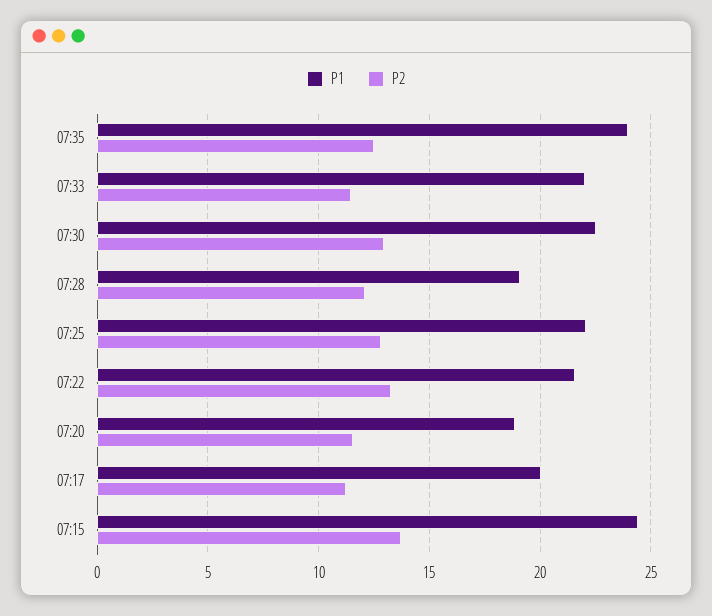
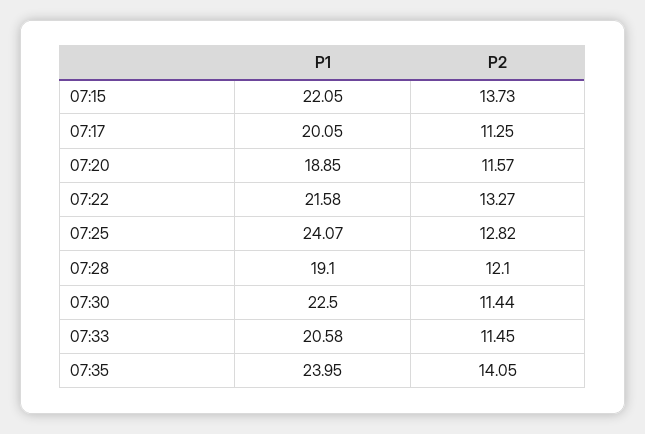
  {
    "P1": {
      "07:35": 23.95,
-     "07:33": 22,
+     "07:33": 20.58,
      "07:30": 22.5,
      "07:28": 19.1,
-     "07:25": 22,
+     "07:25": 24.07,
      "07:22": 21.58,
      "07:20": 18.85,
      "07:17": 20.05,
-     "07:15": 24.5
+     "07:15": 22.05
    },
    "P2": {
-     "07:35": 12.5,
+     "07:35": 14.05,
      "07:33": 11.45,
-     "07:30": 13,
+     "07:30": 11.44,
      "07:28": 12.1,
      "07:25": 12.82,
      "07:22": 13.27,
      "07:20": 11.57,
      "07:17": 11.25,
      "07:15": 13.73
    }
  }

